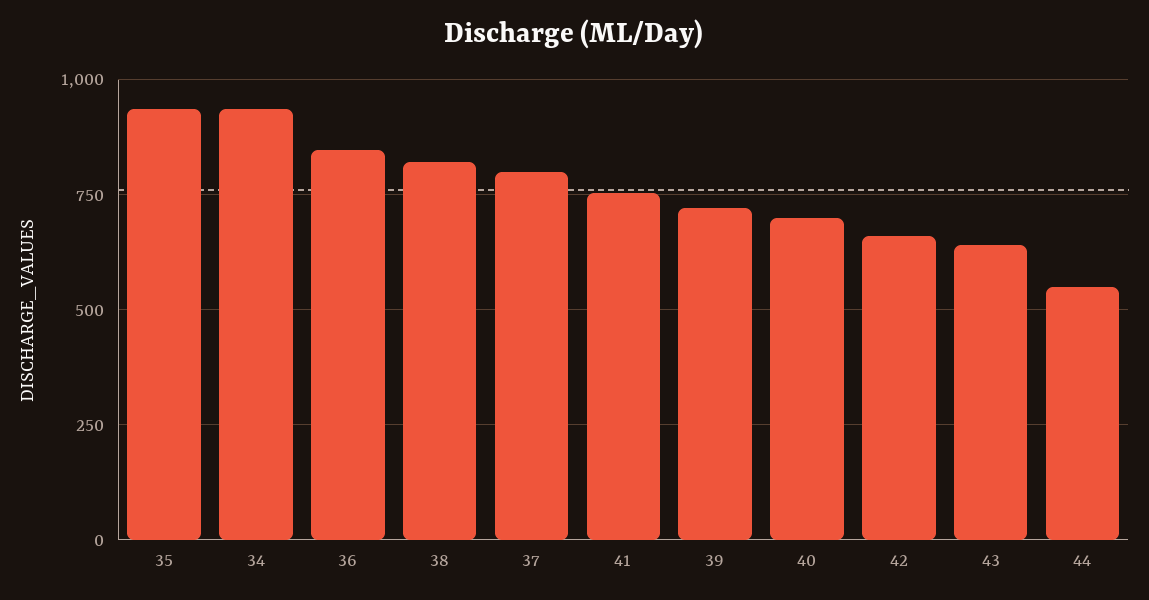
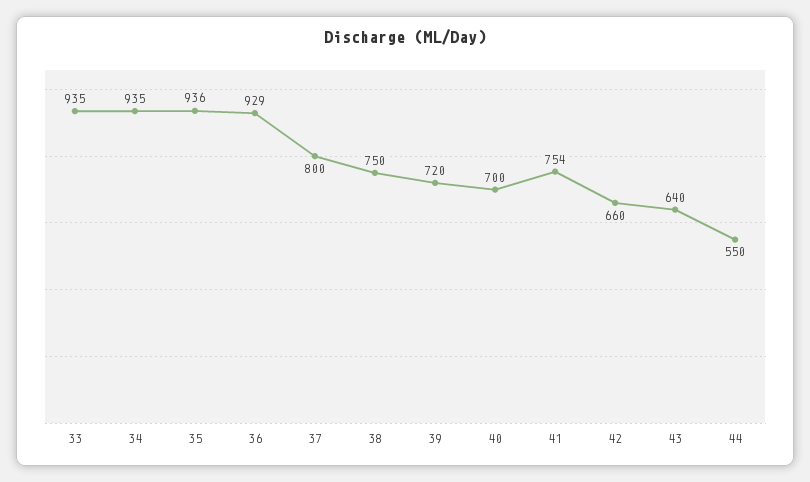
  {
    "35": 936,
    "34": 935,
-   "36": 850,
+   "36": 929,
-   "38": 825,
+   "38": 750,
    "37": 800,
    "41": 754,
    "39": 720,
    "40": 700,
    "42": 660,
    "43": 640,
-   "44": 550
+   "44": 550,
+   "33": 935
  }

